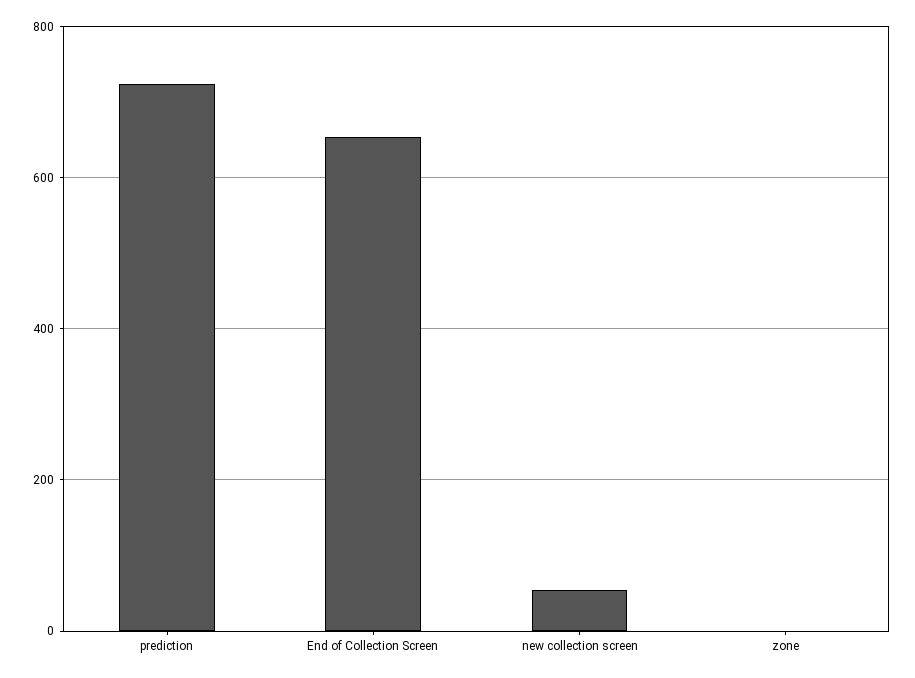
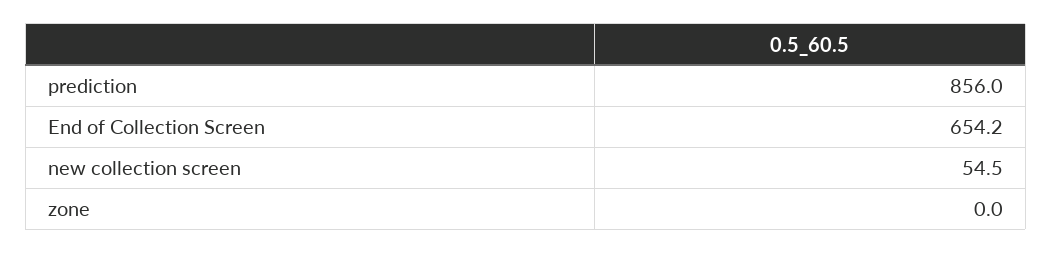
  {
-   "prediction": 720,
+   "prediction": 856,
    "End of Collection Screen": 654.2,
    "new collection screen": 54.5,
    "zone": 0
  }

